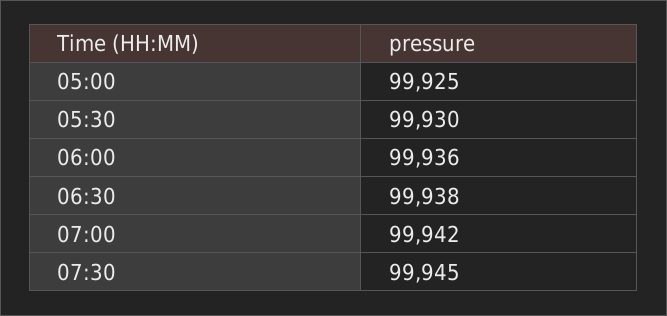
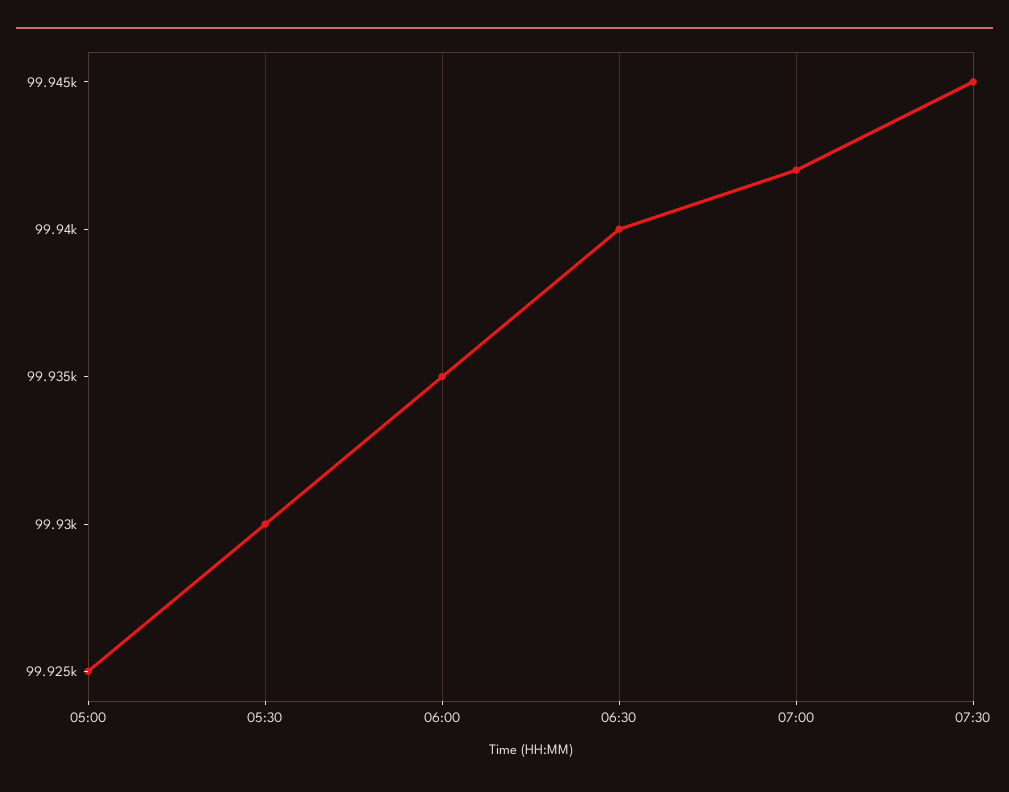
  {
    "05:00": 99925,
    "05:30": 99930,
-   "06:00": 99936,
+   "06:00": 99935,
-   "06:30": 99938,
+   "06:30": 99940,
    "07:00": 99942,
    "07:30": 99945
  }

